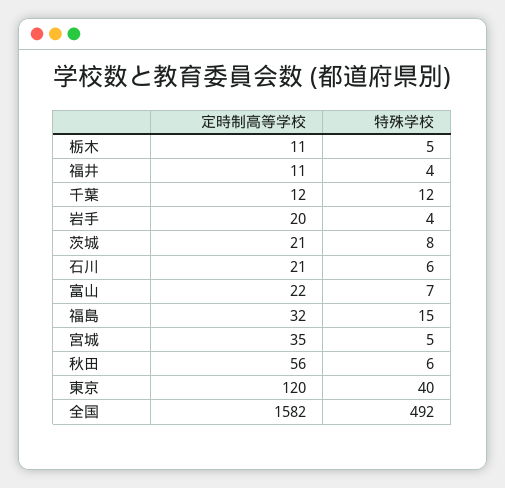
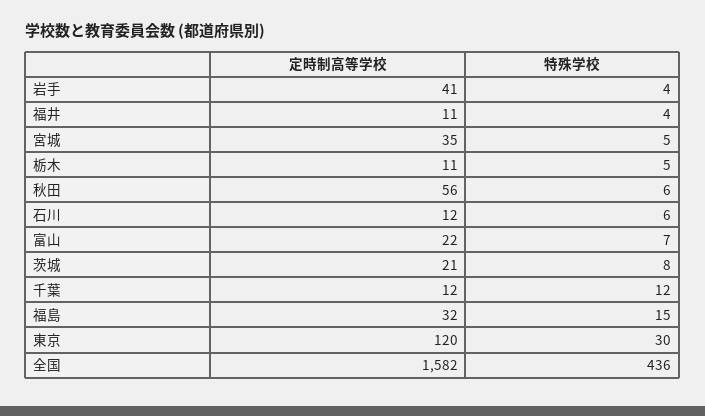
  {
    "定時制高等学校": {
      "栃木": 11,
      "福井": 11,
      "千葉": 12,
-     "岩手": 20,
+     "岩手": 41,
      "茨城": 21,
-     "石川": 21,
+     "石川": 12,
      "富山": 22,
      "福島": 32,
      "宮城": 35,
      "秋田": 56,
      "東京": 120,
      "全国": 1582
    },
    "特殊学校": {
      "栃木": 5,
      "福井": 4,
      "千葉": 12,
      "岩手": 4,
      "茨城": 8,
      "石川": 6,
      "富山": 7,
      "福島": 15,
      "宮城": 5,
      "秋田": 6,
-     "東京": 40,
+     "東京": 30,
-     "全国": 492
+     "全国": 436
    }
  }

